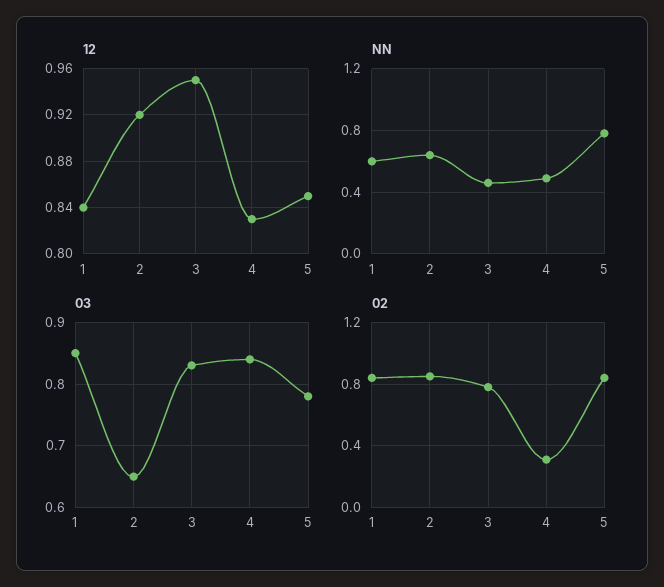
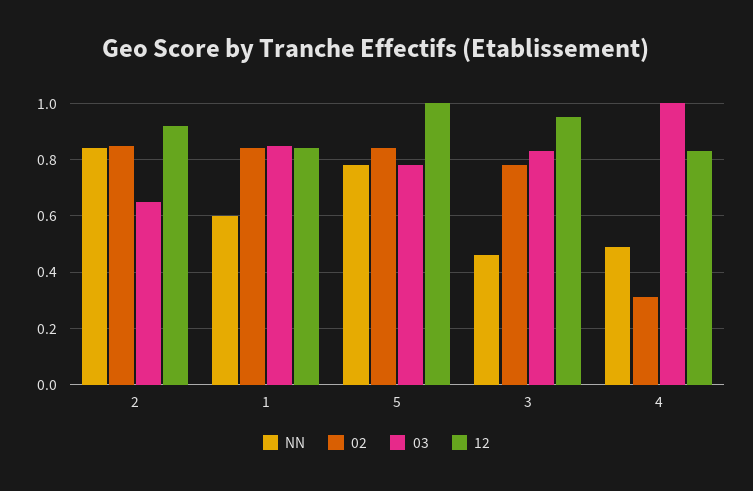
  {
    "12": {
      "1": 0.84,
      "2": 0.92,
      "3": 0.95,
      "4": 0.83,
-     "5": 0.85
+     "5": 1
    },
    "NN": {
      "1": 0.6,
-     "2": 0.65,
+     "2": 0.85,
      "3": 0.45,
      "4": 0.5,
      "5": 0.8
    },
    "03": {
      "1": 0.85,
      "2": 0.65,
      "3": 0.83,
-     "4": 0.84,
+     "4": 1,
      "5": 0.78
    },
    "02": {
      "1": 0.85,
      "2": 0.85,
      "3": 0.8,
      "4": 0.3,
      "5": 0.85
    }
  }

